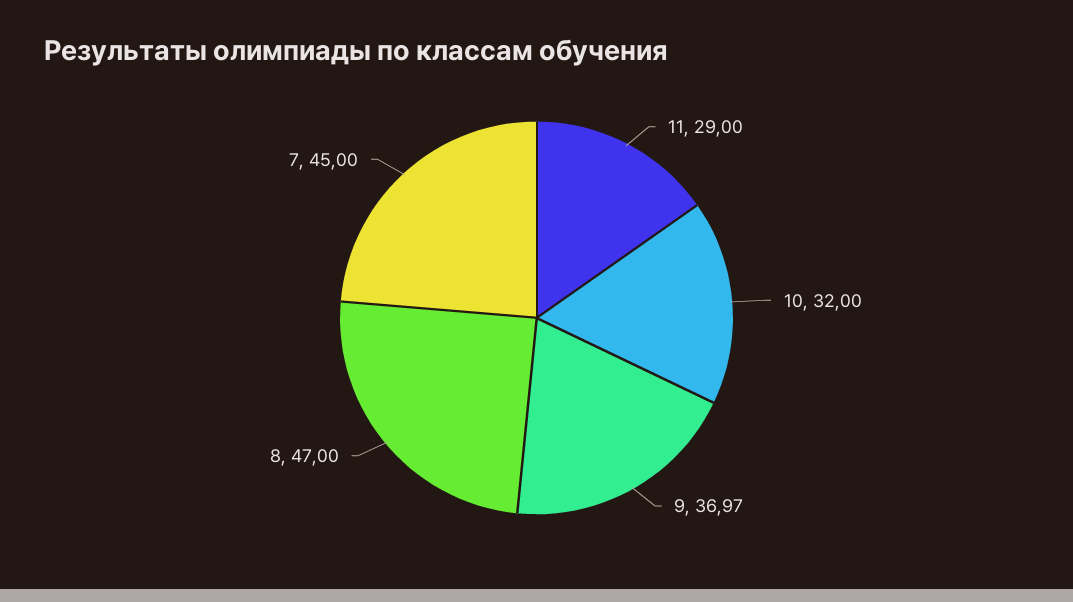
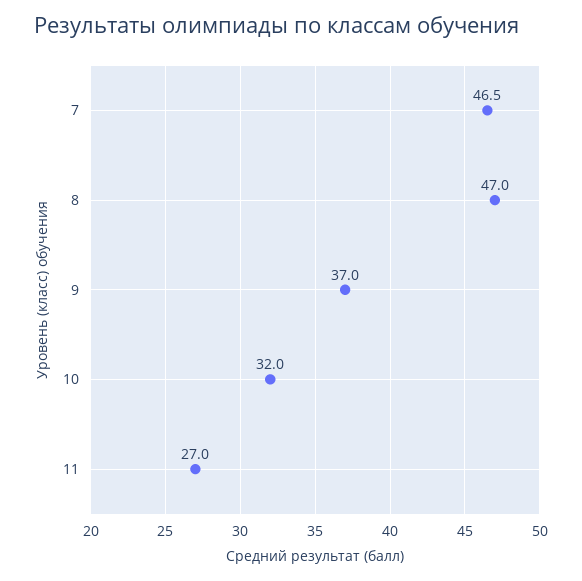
  {
-   "11": 29,
+   "11": 27,
    "10": 32,
    "9": 36.97,
    "8": 47,
-   "7": 45
+   "7": 46.5
  }

